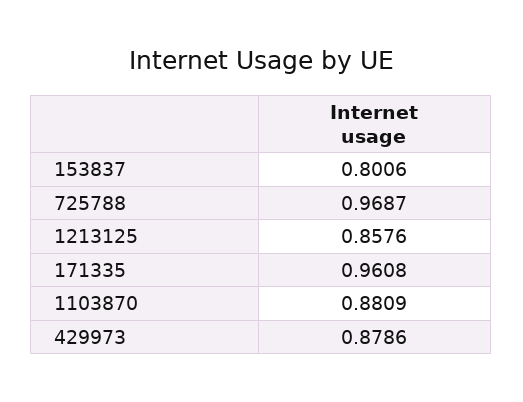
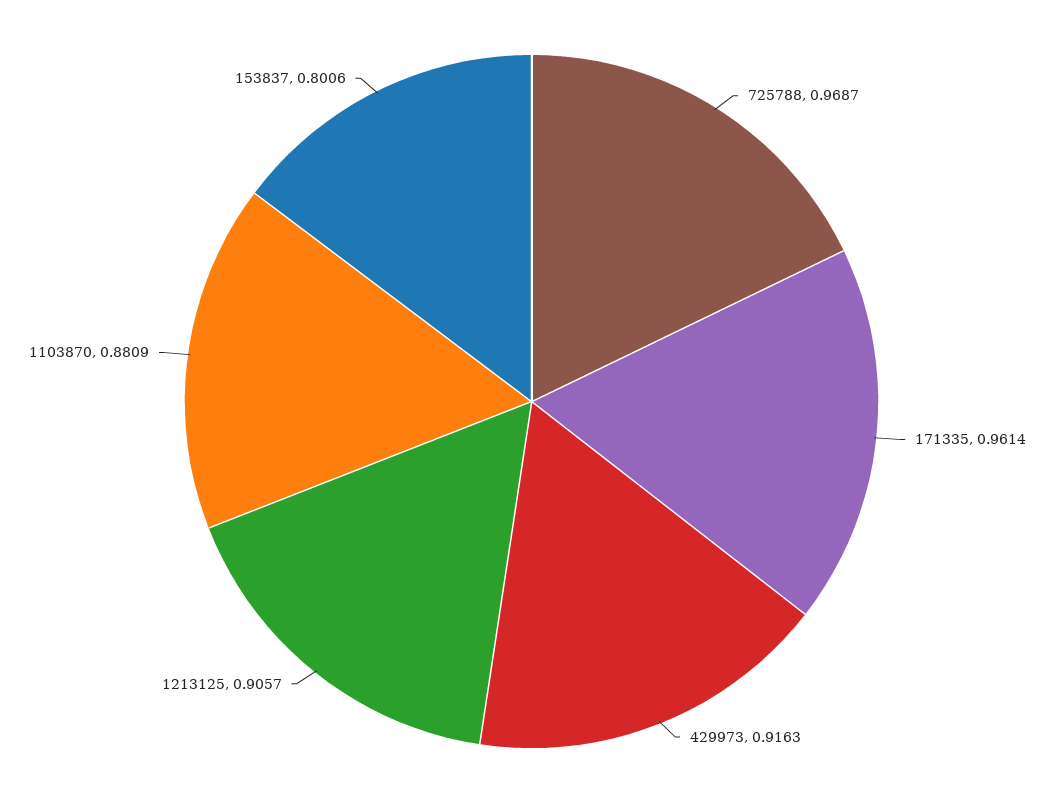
  {
    "153837": 0.8006,
    "725788": 0.9687,
-   "1213125": 0.8576,
+   "1213125": 0.9057,
-   "171335": 0.9608,
+   "171335": 0.9614,
    "1103870": 0.8809,
-   "429973": 0.8786
+   "429973": 0.9163
  }

